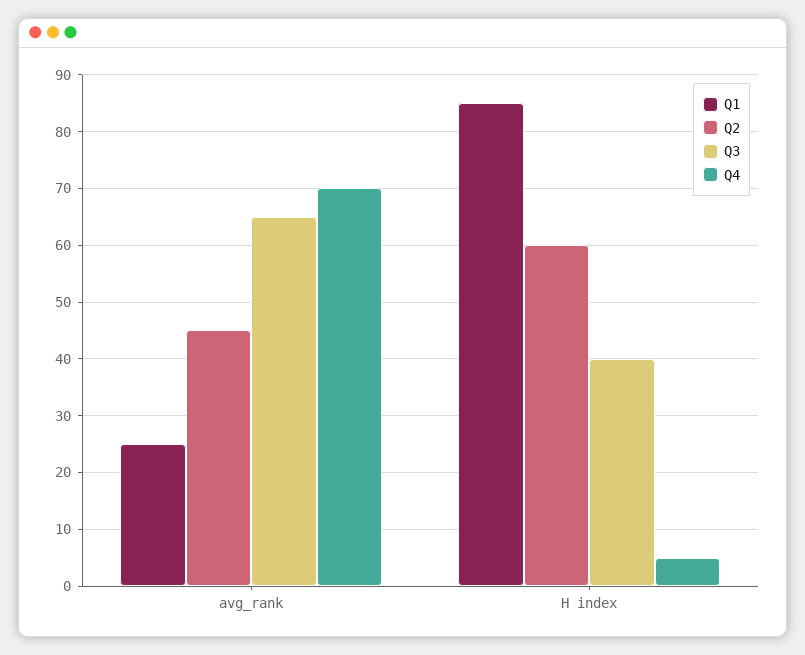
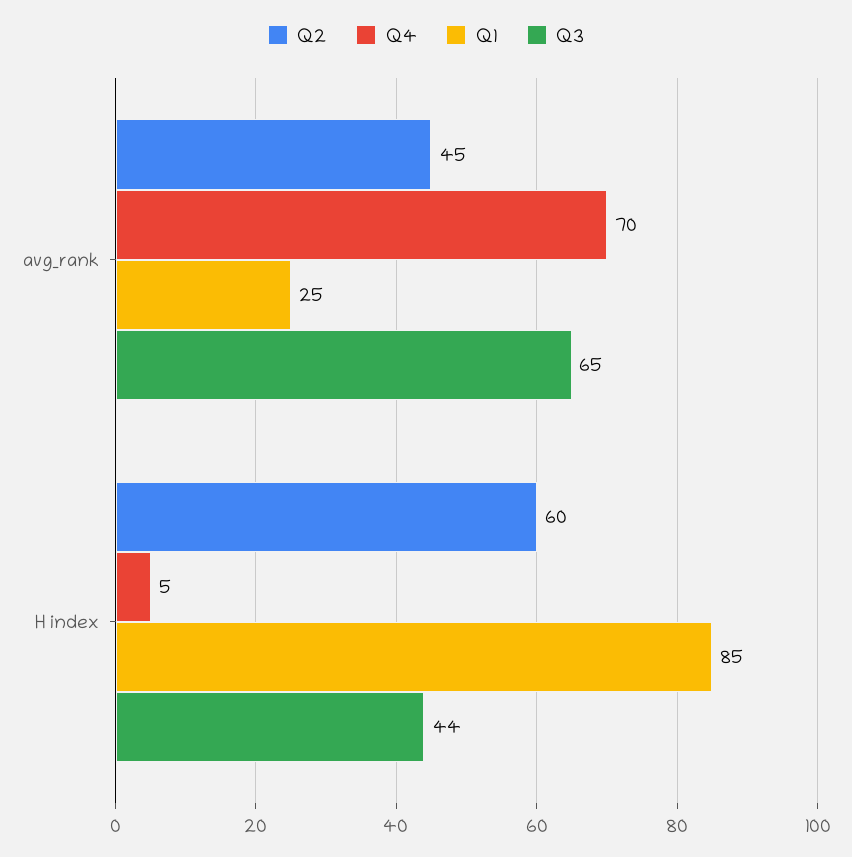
  {
    "Q1": {
      "avg_rank": 25,
      "H index": 85
    },
    "Q2": {
      "avg_rank": 45,
      "H index": 60
    },
    "Q3": {
      "avg_rank": 65,
-     "H index": 40
+     "H index": 44
    },
    "Q4": {
      "avg_rank": 70,
      "H index": 5
    }
  }

